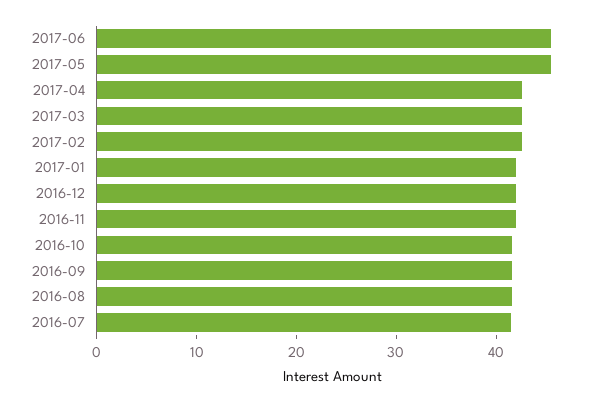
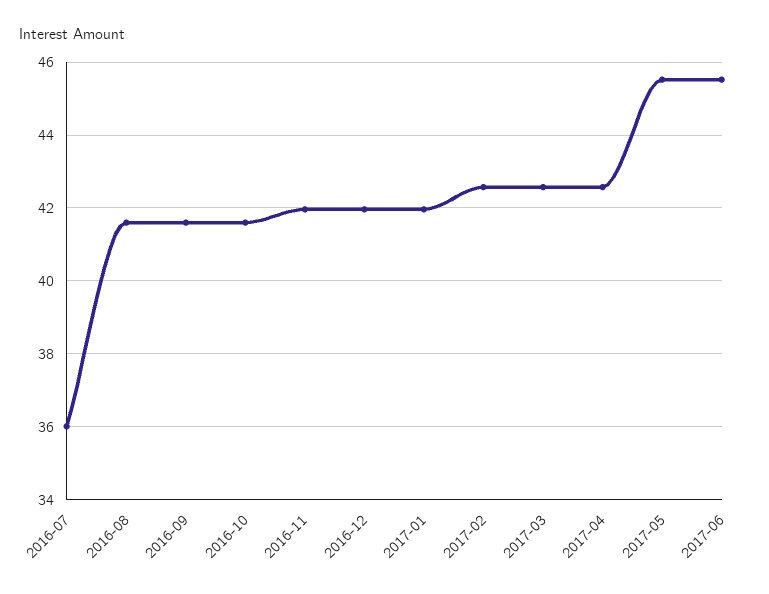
  {
    "2017-06": 45.6,
    "2017-05": 45.6,
    "2017-04": 42.6,
    "2017-03": 42.6,
    "2017-02": 42.6,
    "2017-01": 42,
    "2016-12": 42,
    "2016-11": 42,
    "2016-10": 41.6,
    "2016-09": 41.6,
    "2016-08": 41.6,
-   "2016-07": 42
+   "2016-07": 36
  }

